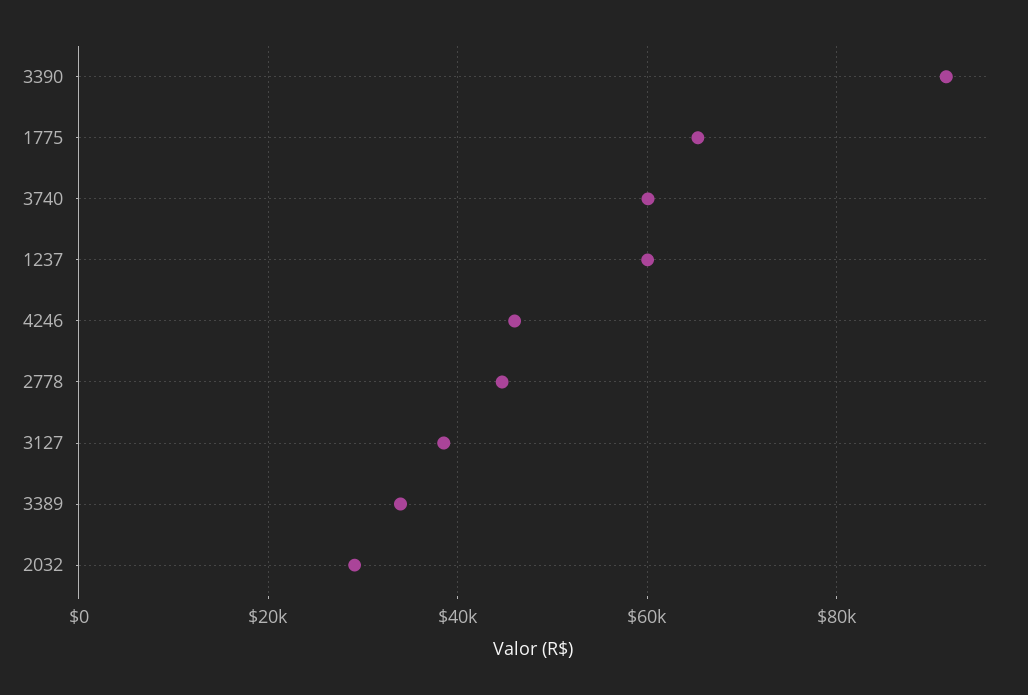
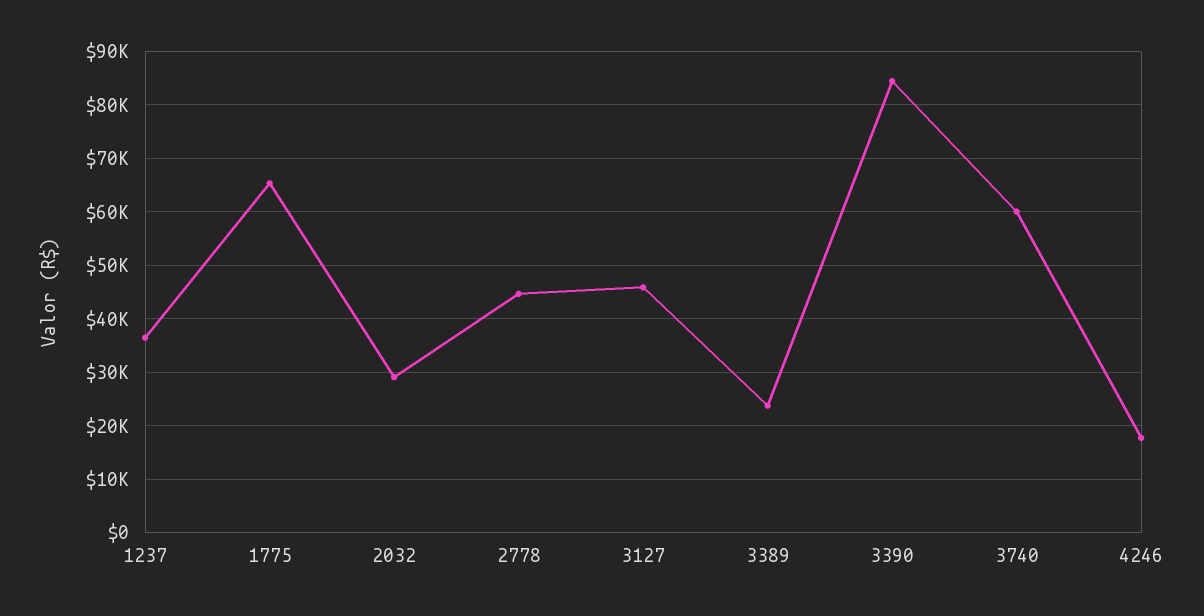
  {
-   "3390": 92000,
+   "3390": 84000,
    "1775": 66000,
    "3740": 60000,
-   "1237": 60000,
+   "1237": 36000,
-   "4246": 46000,
+   "4246": 18000,
    "2778": 44000,
-   "3127": 38000,
+   "3127": 46000,
-   "3389": 34000,
+   "3389": 24000,
    "2032": 30000
  }

